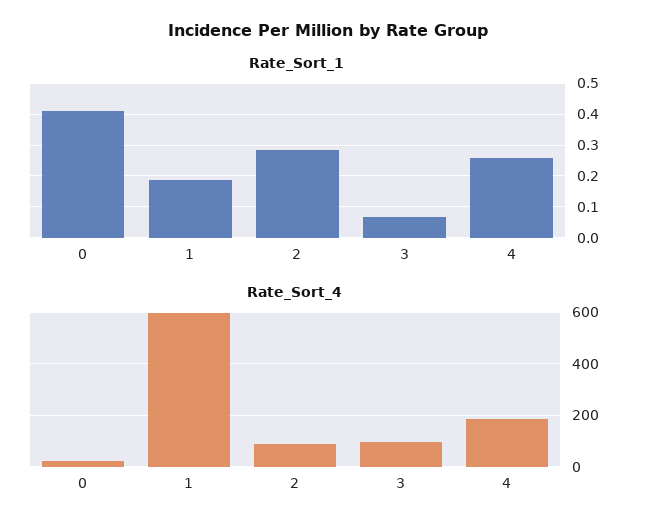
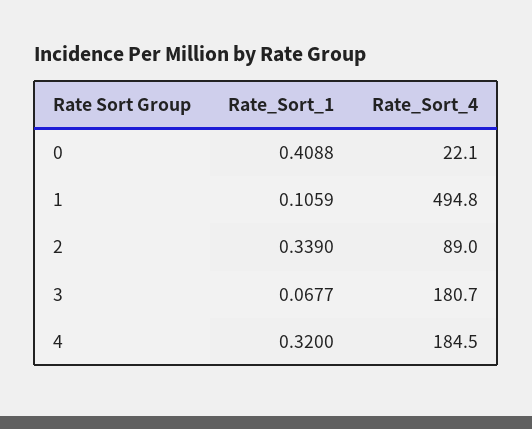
  {
    "Rate_Sort_1": {
      "0": 0.4088,
-     "1": 0.18,
+     "1": 0.1059,
-     "2": 0.28,
+     "2": 0.339,
      "3": 0.0677,
-     "4": 0.26
+     "4": 0.32
    },
    "Rate_Sort_4": {
      "0": 22.1,
-     "1": 600,
+     "1": 494.8,
      "2": 89,
-     "3": 100,
+     "3": 180.7,
      "4": 184.5
    }
  }

